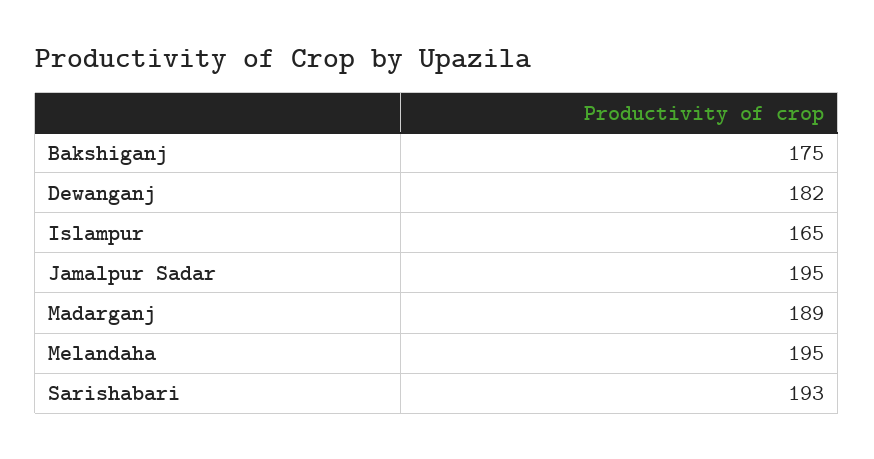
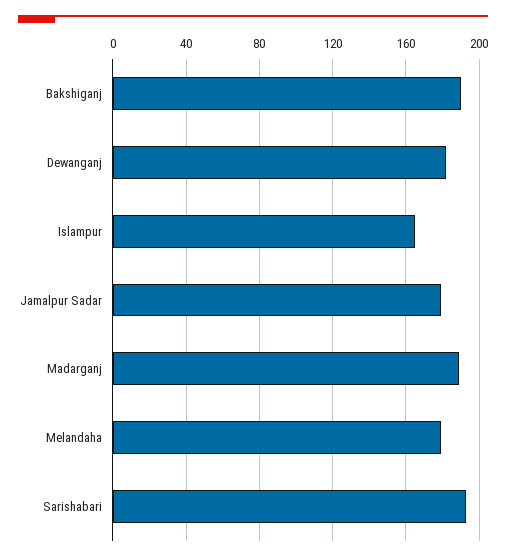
  {
-   "Bakshiganj": 175,
+   "Bakshiganj": 190,
    "Dewanganj": 182,
    "Islampur": 165,
-   "Jamalpur Sadar": 195,
+   "Jamalpur Sadar": 180,
    "Madarganj": 189,
-   "Melandaha": 195,
+   "Melandaha": 180,
    "Sarishabari": 193
  }

